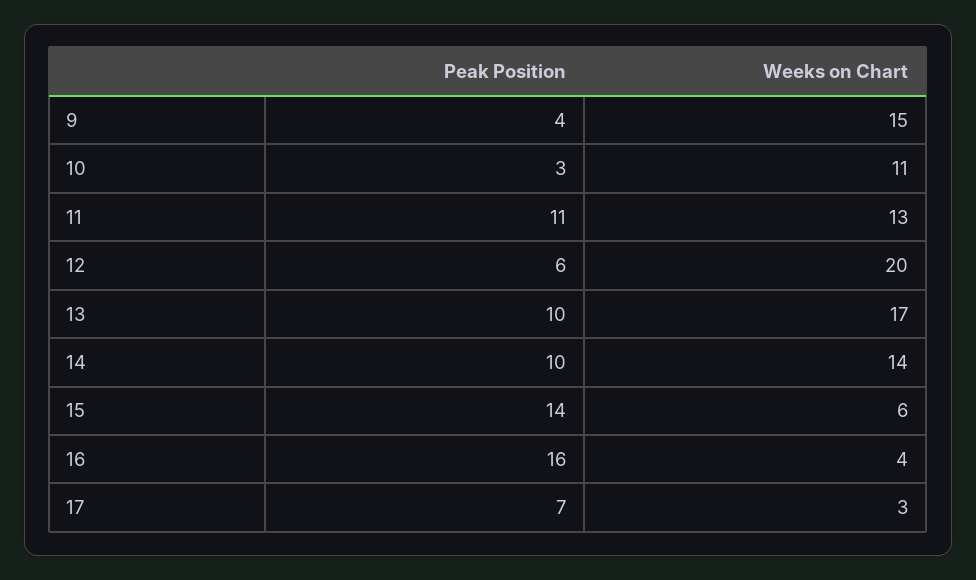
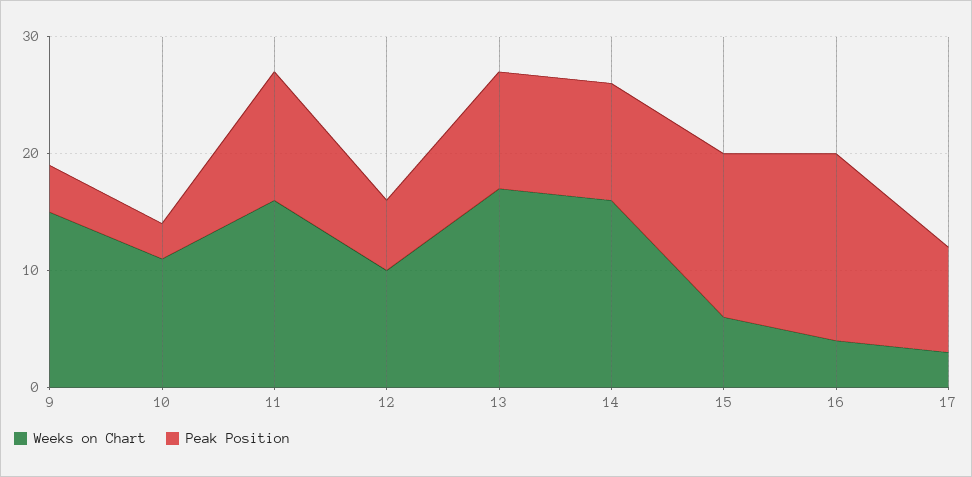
  {
    "Peak Position": {
      "9": 4,
      "10": 3,
      "11": 11,
      "12": 6,
      "13": 10,
      "14": 10,
      "15": 14,
      "16": 16,
-     "17": 7
+     "17": 9
    },
    "Weeks on Chart": {
      "9": 15,
      "10": 11,
-     "11": 13,
+     "11": 16,
-     "12": 20,
+     "12": 10,
      "13": 17,
-     "14": 14,
+     "14": 16,
      "15": 6,
      "16": 4,
      "17": 3
    }
  }

